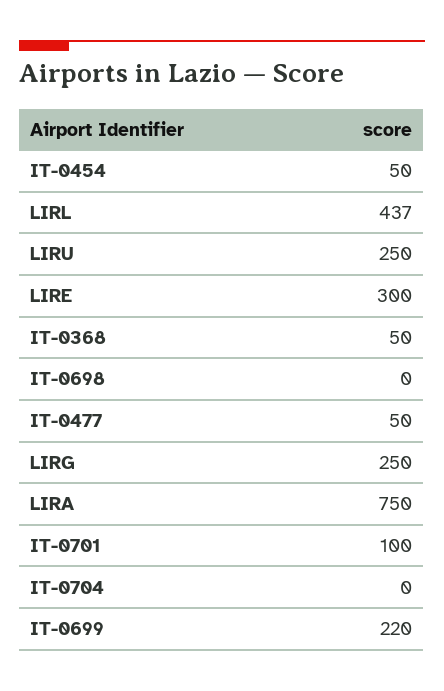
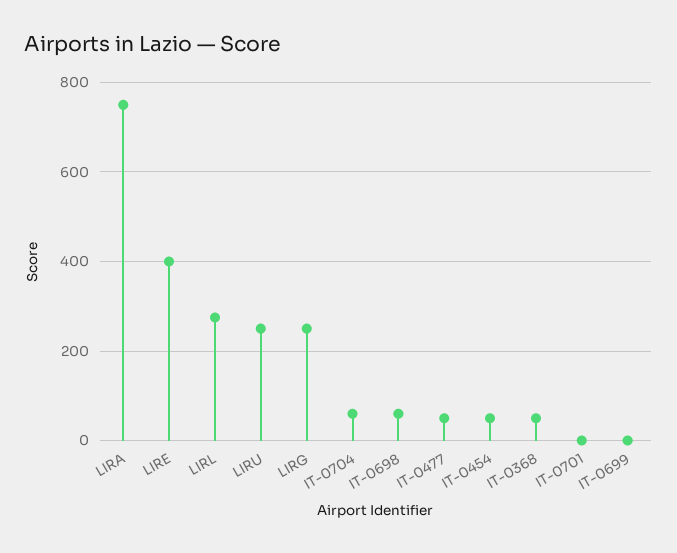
  {
    "IT-0454": 50,
-   "LIRL": 437,
+   "LIRL": 280,
    "LIRU": 250,
-   "LIRE": 300,
+   "LIRE": 400,
    "IT-0368": 50,
-   "IT-0698": 0,
+   "IT-0698": 60,
    "IT-0477": 50,
    "LIRG": 250,
    "LIRA": 750,
-   "IT-0701": 100,
+   "IT-0701": 0,
-   "IT-0704": 0,
+   "IT-0704": 60,
-   "IT-0699": 220
+   "IT-0699": 0
  }

